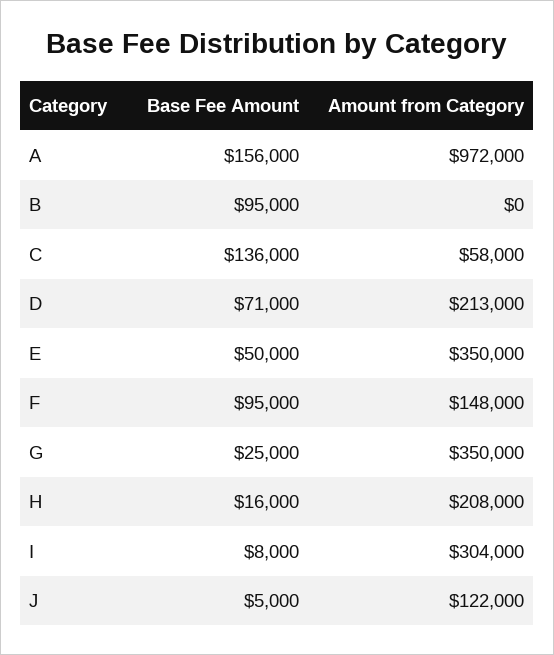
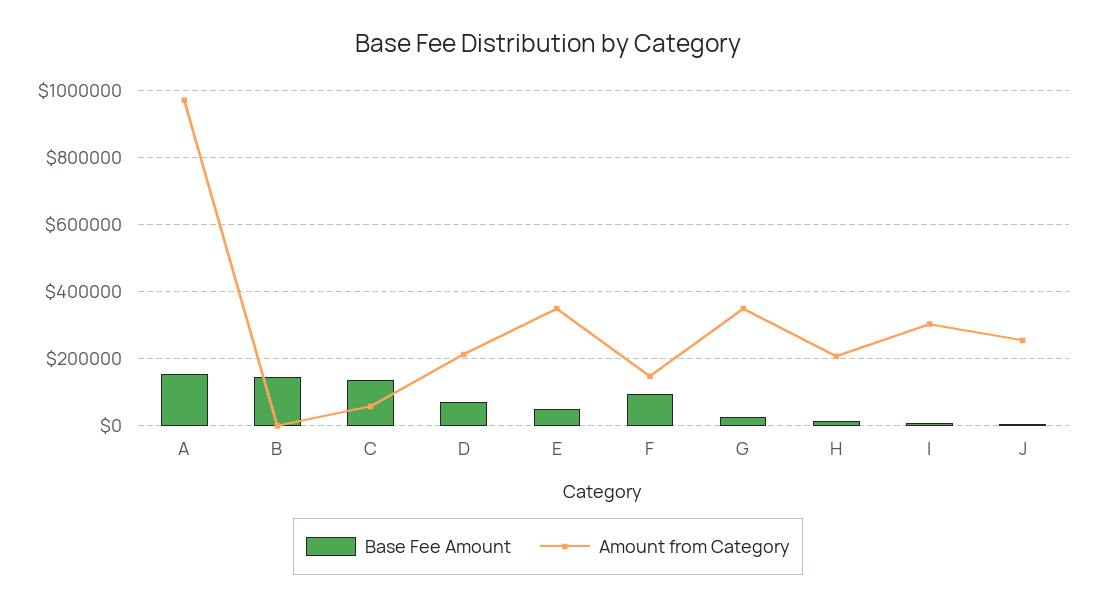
  {
    "Base Fee Amount": {
      "A": 156000,
-     "B": 95000,
+     "B": 140000,
      "C": 136000,
      "D": 71000,
      "E": 50000,
      "F": 95000,
      "G": 25000,
      "H": 16000,
      "I": 8000,
      "J": 5000
    },
    "Amount from Category": {
      "A": 972000,
      "B": 0,
      "C": 58000,
      "D": 213000,
      "E": 350000,
      "F": 148000,
      "G": 350000,
      "H": 208000,
      "I": 304000,
-     "J": 122000
+     "J": 260000
    }
  }

